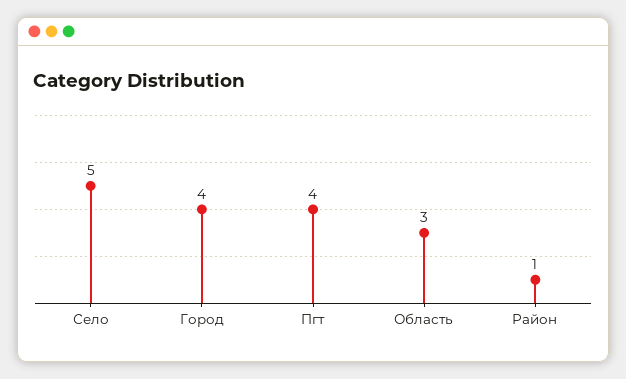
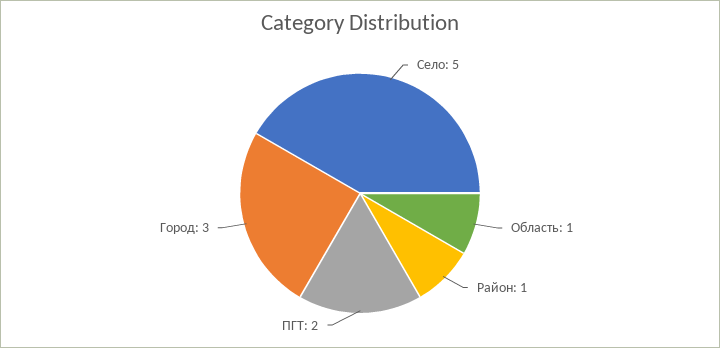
  {
    "Село": 5,
-   "Город": 4,
+   "Город": 3,
-   "Пгт": 4,
+   "Пгт": 2,
-   "Область": 3,
+   "Область": 1,
    "Район": 1
  }

